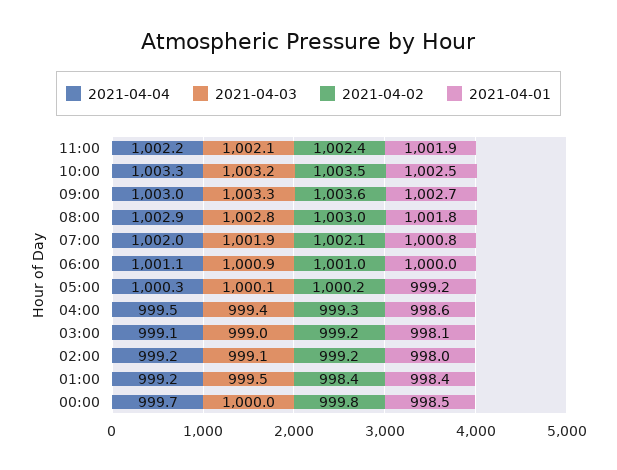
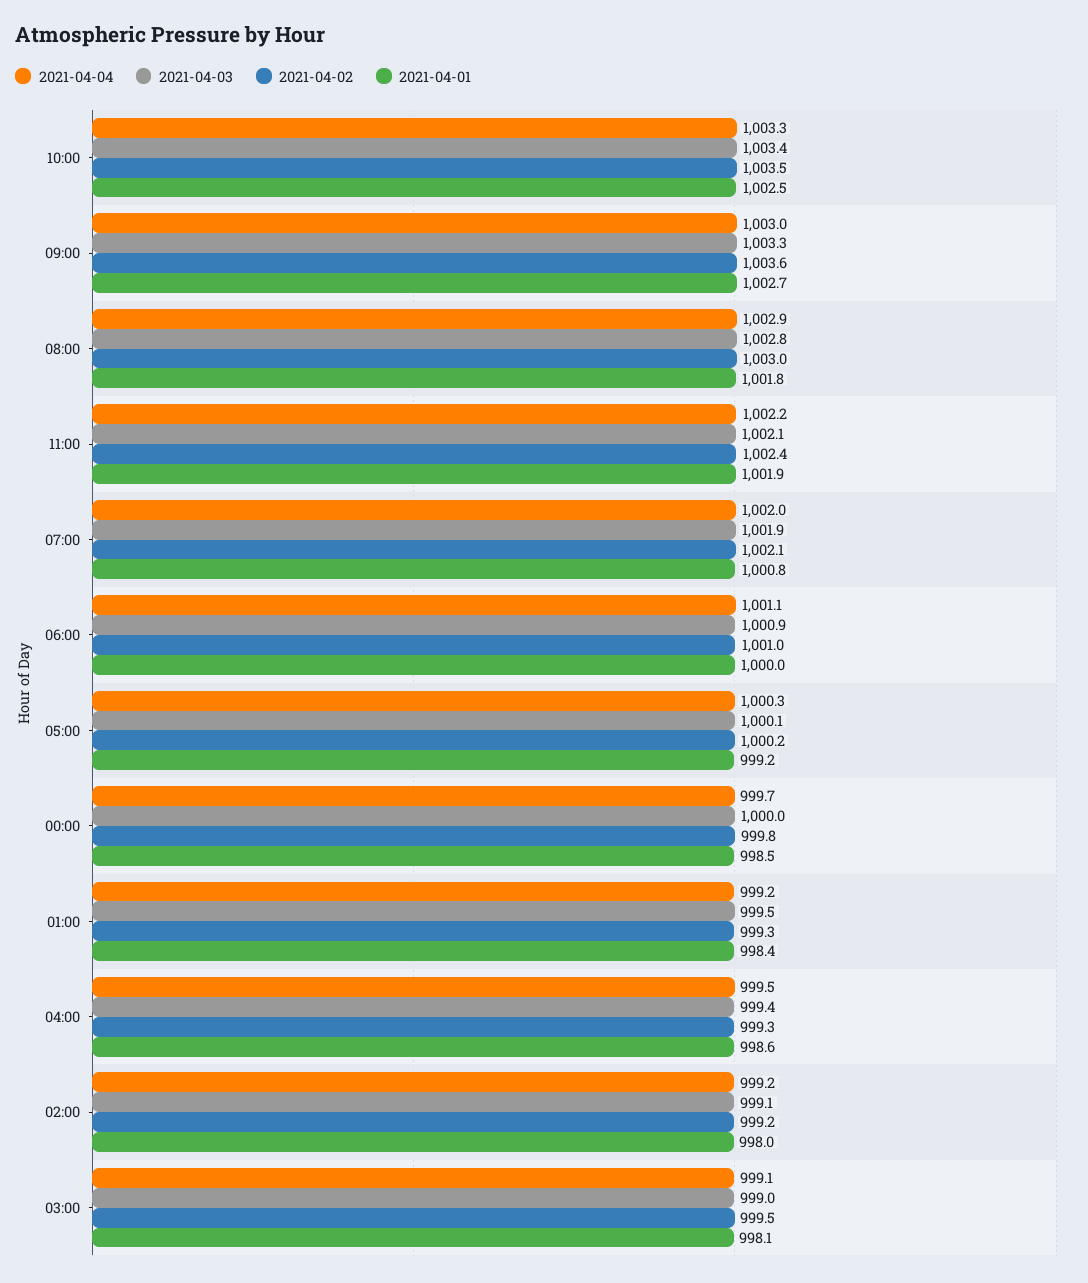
  {
    "2021-04-04": {
      "11:00": 1002.2,
      "10:00": 1003.3,
      "09:00": 1003,
      "08:00": 1002.9,
      "07:00": 1002,
      "06:00": 1001.1,
      "05:00": 1000.3,
      "04:00": 999.5,
      "03:00": 999.1,
      "02:00": 999.2,
      "01:00": 999.2,
      "00:00": 999.7
    },
    "2021-04-03": {
      "11:00": 1002.1,
-     "10:00": 1003.2,
+     "10:00": 1003.4,
      "09:00": 1003.3,
      "08:00": 1002.8,
      "07:00": 1001.9,
      "06:00": 1000.9,
      "05:00": 1000.1,
      "04:00": 999.4,
      "03:00": 999,
      "02:00": 999.1,
      "01:00": 999.5,
      "00:00": 1000
    },
    "2021-04-02": {
      "11:00": 1002.4,
      "10:00": 1003.5,
      "09:00": 1003.6,
      "08:00": 1003,
      "07:00": 1002.1,
      "06:00": 1001,
      "05:00": 1000.2,
      "04:00": 999.3,
-     "03:00": 999.2,
+     "03:00": 999.5,
      "02:00": 999.2,
-     "01:00": 998.4,
+     "01:00": 999.3,
      "00:00": 999.8
    },
    "2021-04-01": {
      "11:00": 1001.9,
      "10:00": 1002.5,
      "09:00": 1002.7,
      "08:00": 1001.8,
      "07:00": 1000.8,
      "06:00": 1000,
      "05:00": 999.2,
      "04:00": 998.6,
      "03:00": 998.1,
      "02:00": 998,
      "01:00": 998.4,
      "00:00": 998.5
    }
  }

